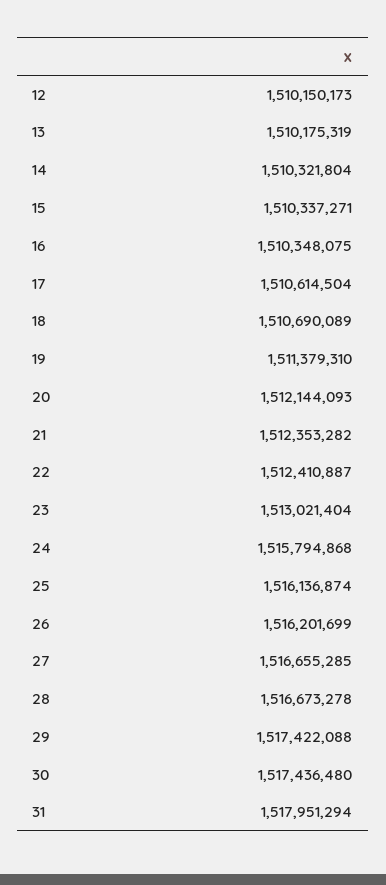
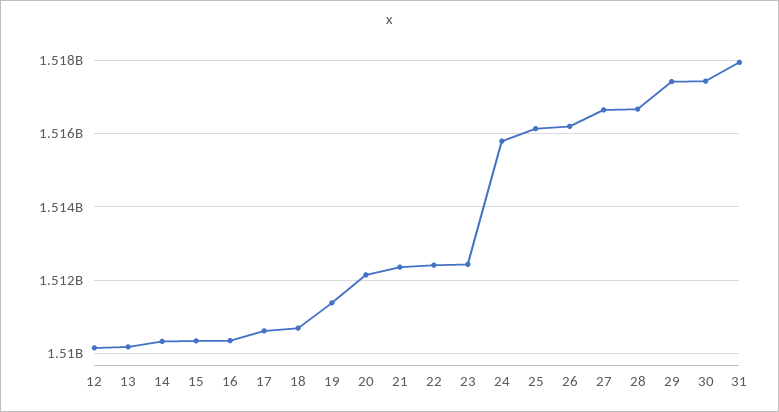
  {
    "12": 1510150173,
    "13": 1510175319,
    "14": 1510321804,
    "15": 1510337271,
    "16": 1510348075,
    "17": 1510614504,
    "18": 1510690089,
    "19": 1511379310,
    "20": 1512144093,
    "21": 1512353282,
    "22": 1512410887,
-   "23": 1513021404,
+   "23": 1512400000,
    "24": 1515794868,
    "25": 1516136874,
    "26": 1516201699,
    "27": 1516655285,
    "28": 1516673278,
    "29": 1517422088,
    "30": 1517436480,
    "31": 1517951294
  }

